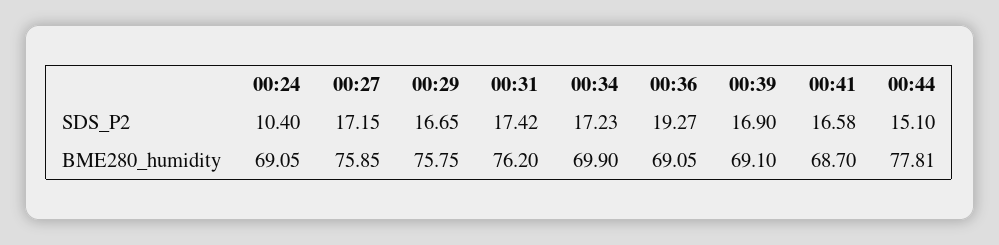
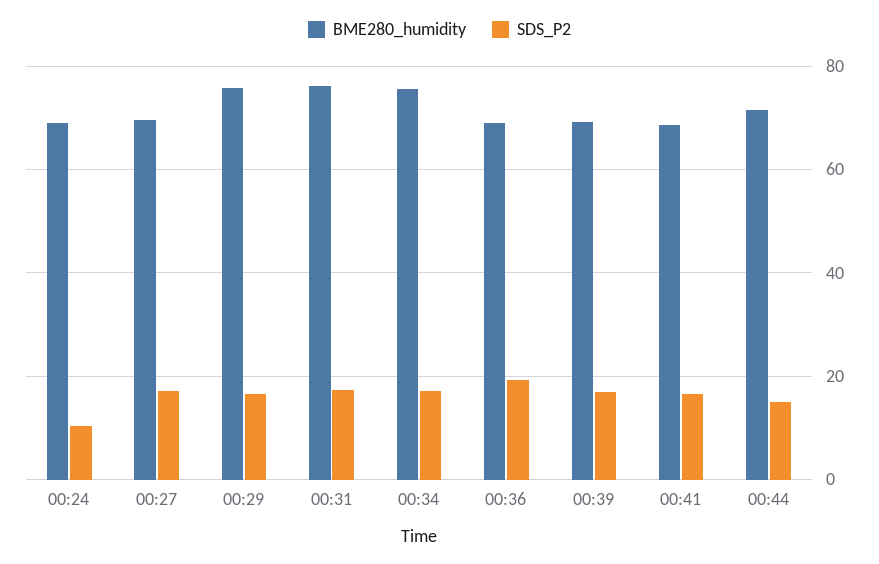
  {
    "SDS_P2": {
      "00:24": 10.4,
      "00:27": 17.15,
      "00:29": 16.65,
      "00:31": 17.42,
      "00:34": 17.23,
      "00:36": 19.27,
      "00:39": 16.9,
      "00:41": 16.58,
      "00:44": 15.1
    },
    "BME280_humidity": {
      "00:24": 69.05,
-     "00:27": 75.85,
+     "00:27": 70,
      "00:29": 75.75,
      "00:31": 76.2,
-     "00:34": 69.9,
+     "00:34": 76,
      "00:36": 69.05,
      "00:39": 69.1,
      "00:41": 68.7,
-     "00:44": 77.81
+     "00:44": 72
    }
  }

